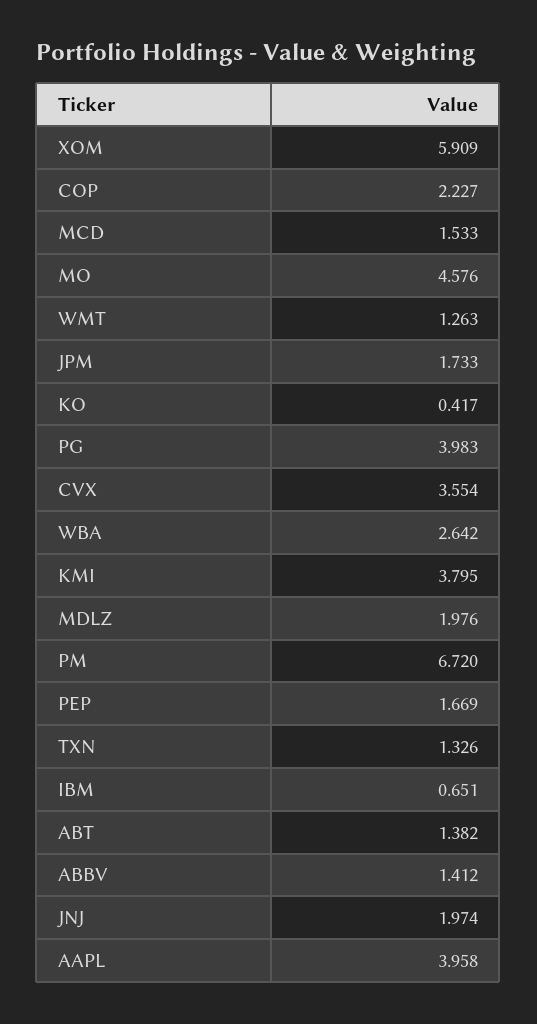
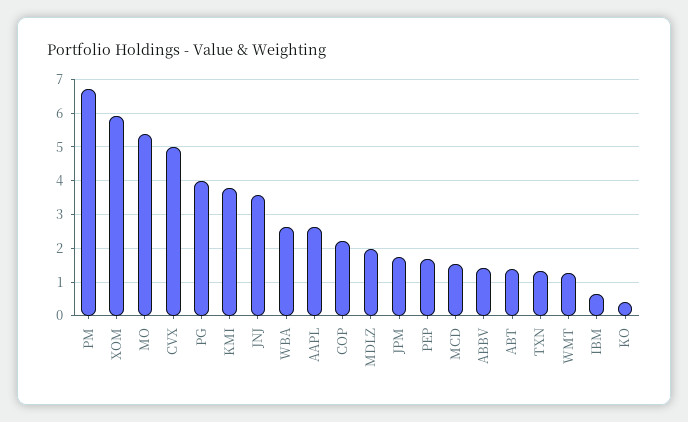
  {
    "XOM": 5.909,
    "COP": 2.227,
    "MCD": 1.533,
-   "MO": 4.576,
+   "MO": 5.4,
    "WMT": 1.263,
    "JPM": 1.733,
    "KO": 0.417,
    "PG": 3.983,
-   "CVX": 3.554,
+   "CVX": 5,
    "WBA": 2.642,
    "KMI": 3.795,
    "MDLZ": 1.976,
    "PM": 6.72,
    "PEP": 1.669,
    "TXN": 1.326,
    "IBM": 0.651,
    "ABT": 1.382,
    "ABBV": 1.412,
-   "JNJ": 1.974,
+   "JNJ": 3.6,
-   "AAPL": 3.958
+   "AAPL": 2.6
  }

